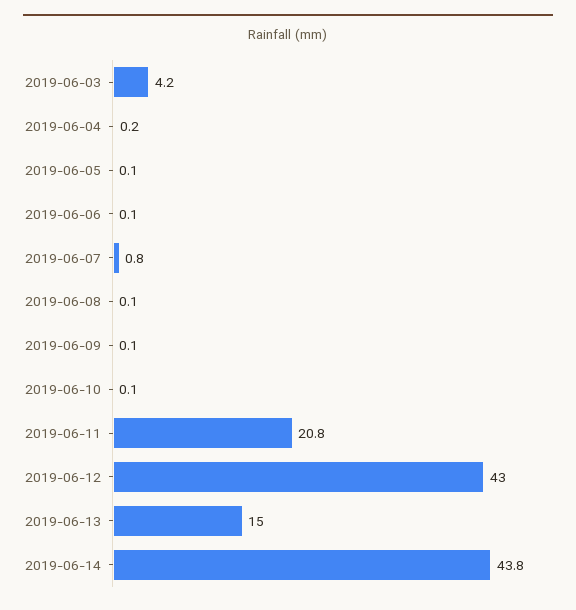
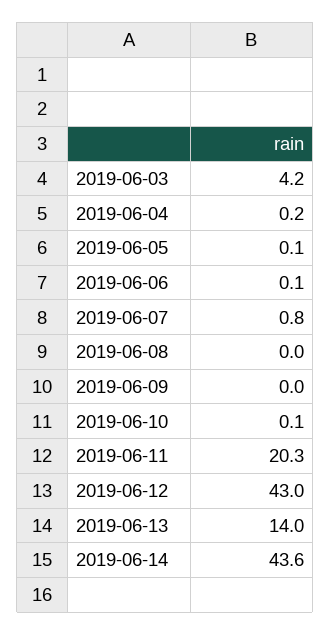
  {
    "2019-06-03": 4.2,
    "2019-06-04": 0.2,
    "2019-06-05": 0.1,
    "2019-06-06": 0.1,
    "2019-06-07": 0.8,
-   "2019-06-08": 0.1,
+   "2019-06-08": 0,
-   "2019-06-09": 0.1,
+   "2019-06-09": 0,
    "2019-06-10": 0.1,
-   "2019-06-11": 20.8,
+   "2019-06-11": 20.3,
    "2019-06-12": 43,
-   "2019-06-13": 15,
+   "2019-06-13": 14,
-   "2019-06-14": 43.8
+   "2019-06-14": 43.6
  }

